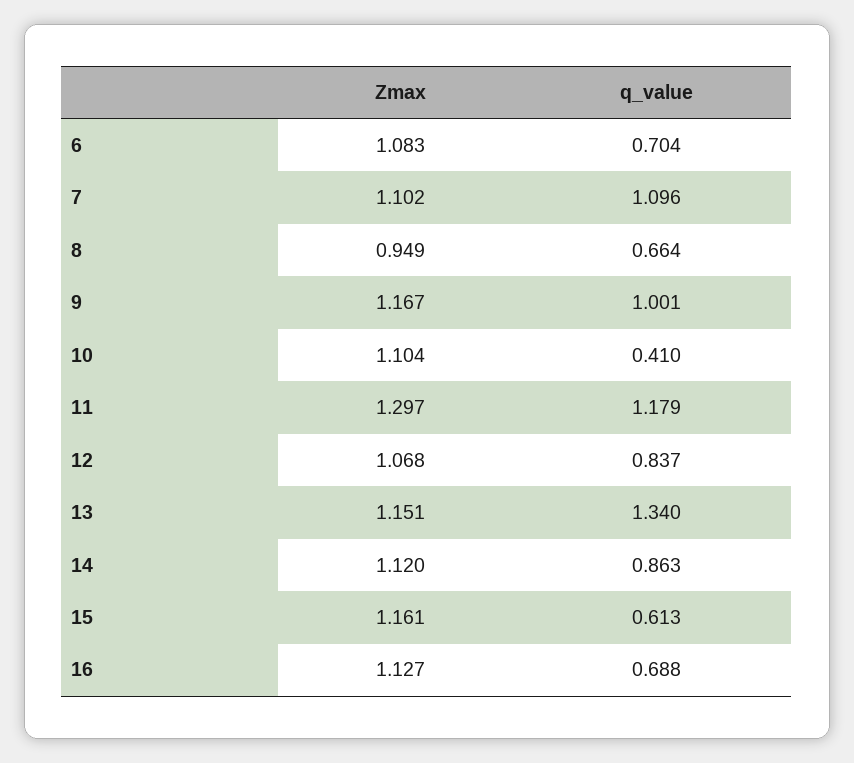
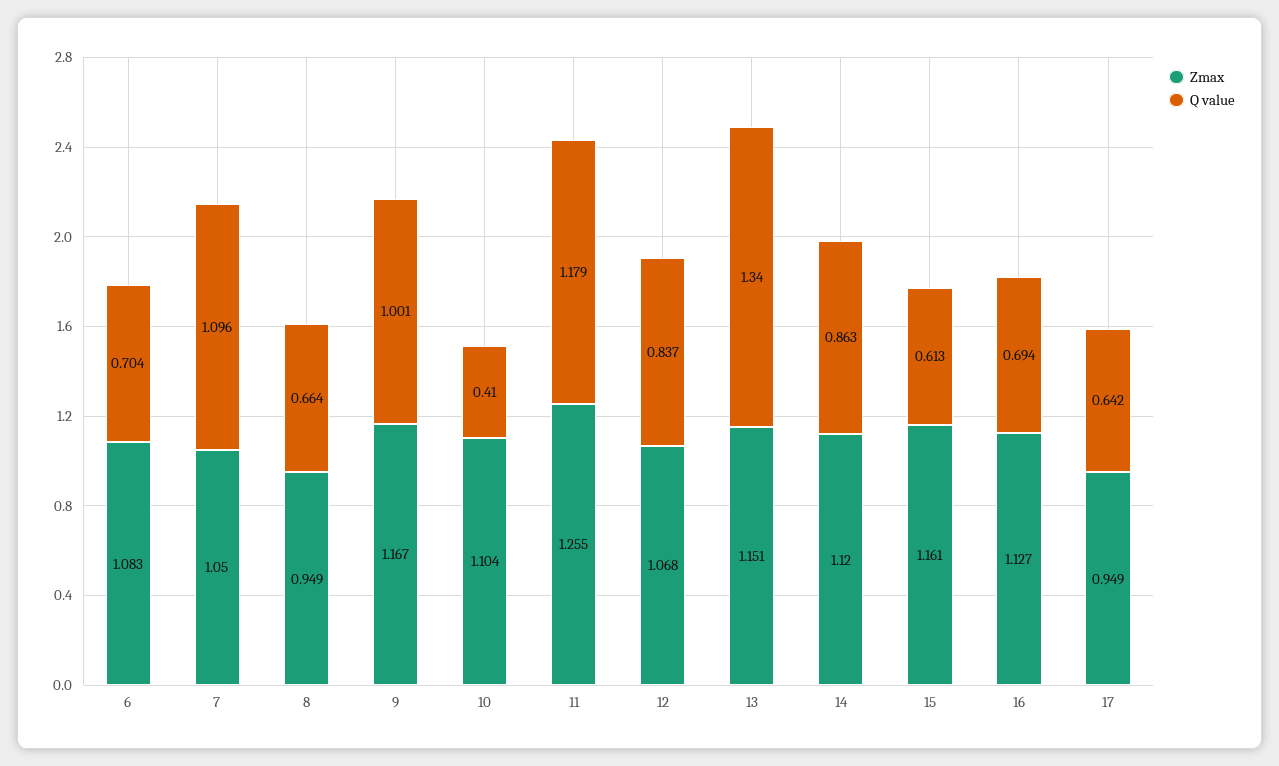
  {
    "Zmax": {
      "6": 1.083,
-     "7": 1.102,
+     "7": 1.05,
      "8": 0.949,
      "9": 1.167,
      "10": 1.104,
-     "11": 1.297,
+     "11": 1.255,
      "12": 1.068,
      "13": 1.151,
      "14": 1.12,
      "15": 1.161,
-     "16": 1.127
+     "16": 1.127,
+     "17": 0.949
    },
    "q_value": {
      "6": 0.704,
      "7": 1.096,
      "8": 0.664,
      "9": 1.001,
      "10": 0.41,
      "11": 1.179,
      "12": 0.837,
      "13": 1.34,
      "14": 0.863,
      "15": 0.613,
-     "16": 0.688
+     "16": 0.694,
+     "17": 0.642
    }
  }

